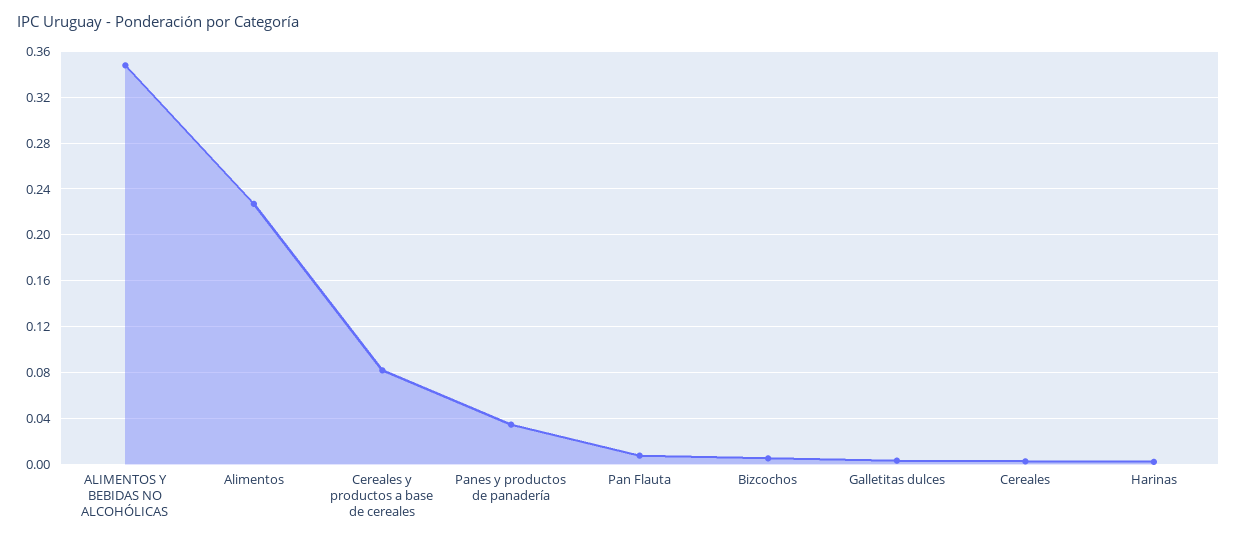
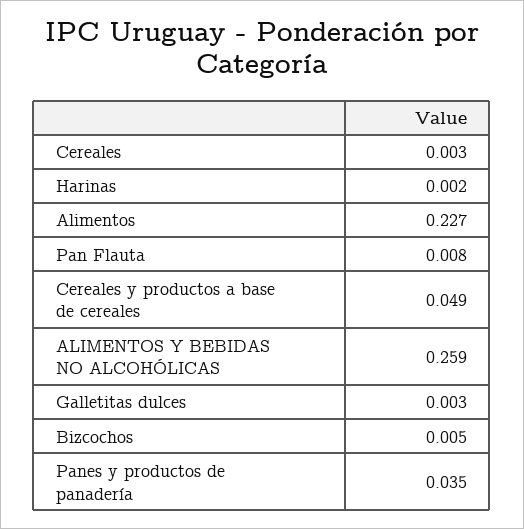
  {
-   "ALIMENTOS Y BEBIDAS NO ALCOHÓLICAS": 0.35,
+   "ALIMENTOS Y BEBIDAS NO ALCOHÓLICAS": 0.259,
    "Alimentos": 0.227,
-   "Cereales y productos a base de cereales": 0.08,
+   "Cereales y productos a base de cereales": 0.049,
    "Panes y productos de panadería": 0.035,
    "Pan Flauta": 0.008,
    "Bizcochos": 0.005,
    "Galletitas dulces": 0.003,
    "Cereales": 0.003,
    "Harinas": 0.002
  }

